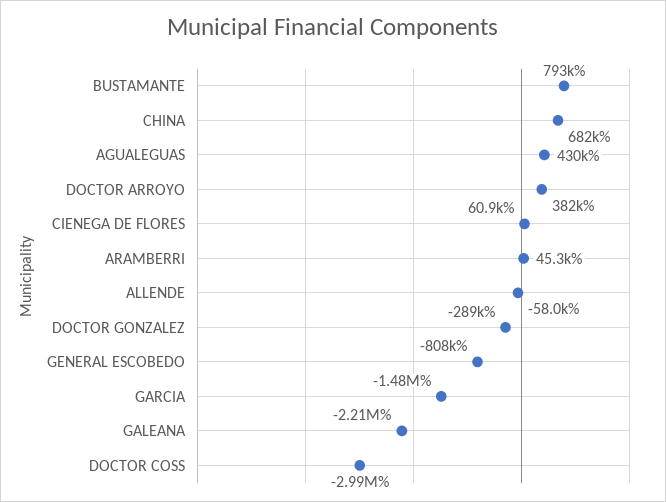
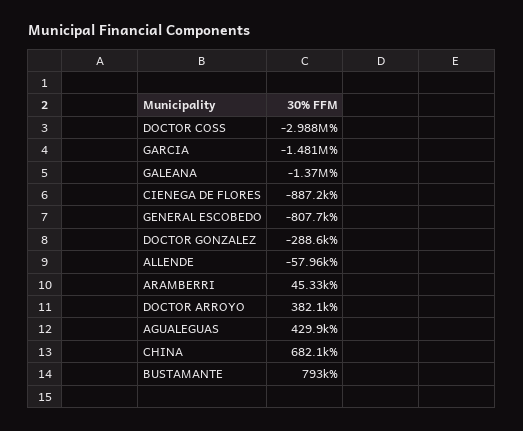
  {
    "BUSTAMANTE": 793000,
    "CHINA": 682100,
    "AGUALEGUAS": 429900,
    "DOCTOR ARROYO": 382100,
-   "CIENEGA DE FLORES": 60900,
+   "CIENEGA DE FLORES": -887200,
    "ARAMBERRI": 45330,
    "ALLENDE": -57960,
    "DOCTOR GONZALEZ": -288600,
    "GENERAL ESCOBEDO": -807700,
    "GARCIA": -1481000,
-   "GALEANA": -2210000,
+   "GALEANA": -1370000,
    "DOCTOR COSS": -2988000
  }

